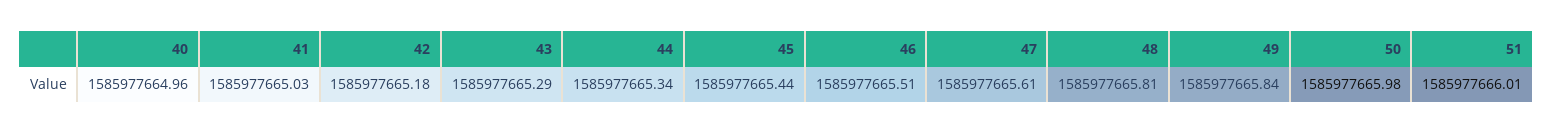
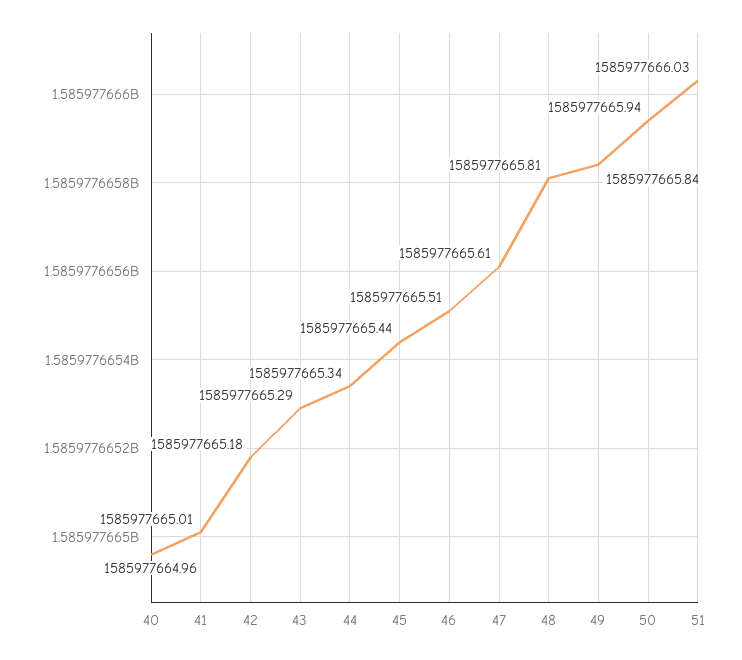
  {
    "40": 1585977664.96,
-   "41": 1585977665.03,
+   "41": 1585977665.01,
    "42": 1585977665.18,
    "43": 1585977665.29,
    "44": 1585977665.34,
    "45": 1585977665.44,
    "46": 1585977665.51,
    "47": 1585977665.61,
    "48": 1585977665.81,
    "49": 1585977665.84,
-   "50": 1585977665.98,
+   "50": 1585977665.94,
-   "51": 1585977666.01
+   "51": 1585977666.03
  }

